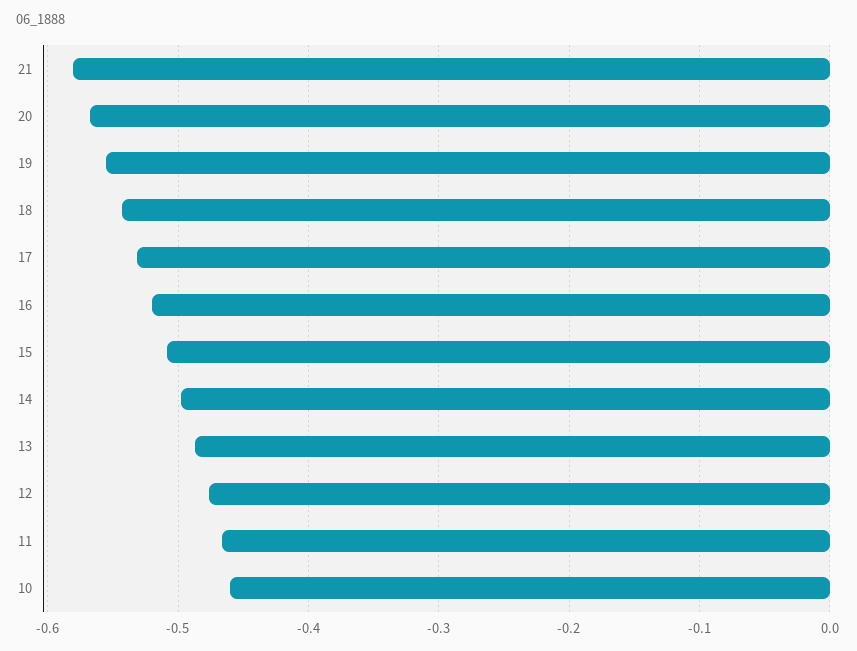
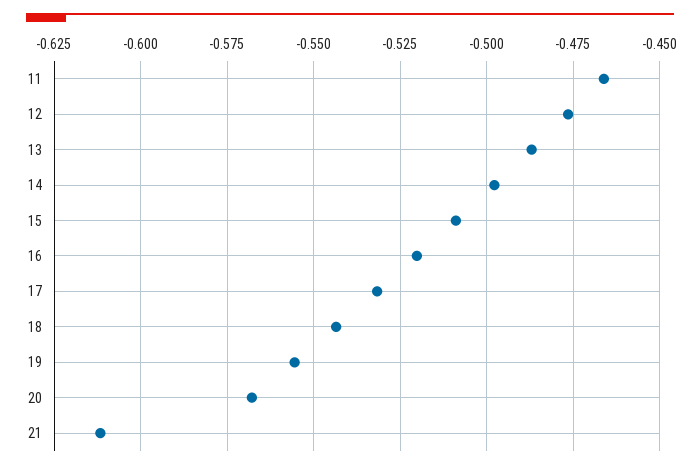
  {
-   "21": -0.58,
+   "21": -0.6125,
    "20": -0.5675,
    "19": -0.555,
    "18": -0.5425,
    "17": -0.5325,
    "16": -0.52,
    "15": -0.51,
    "14": -0.4975,
    "13": -0.4875,
    "12": -0.4775,
-   "11": -0.465,
+   "11": -0.465
-   "10": -0.46
  }

